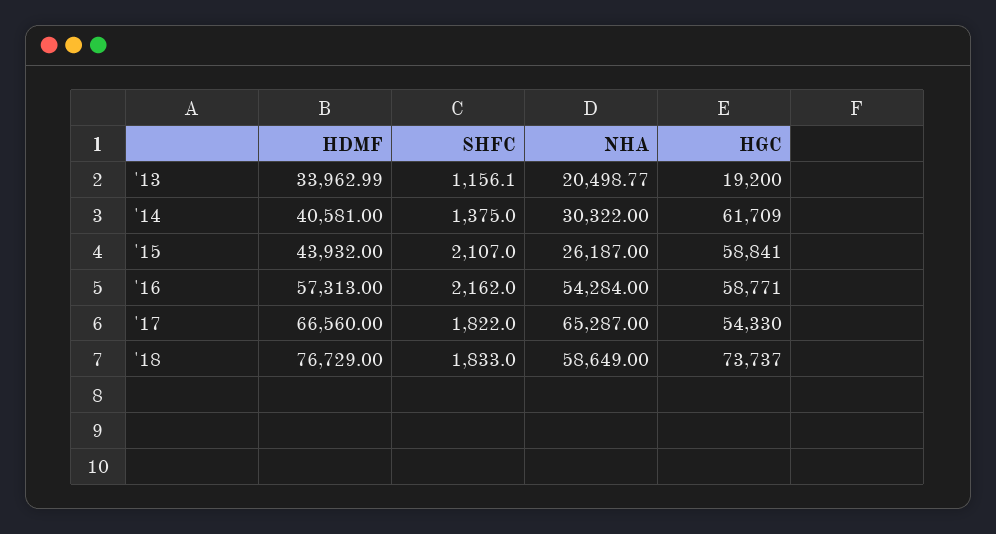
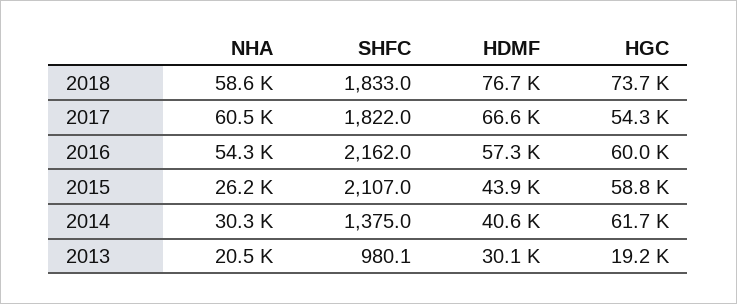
  {
    "HDMF": {
-     "'13": 33962.99,
+     "'13": 30100,
      "'14": 40581,
      "'15": 43932,
      "'16": 57313,
      "'17": 66560,
      "'18": 76729
    },
    "SHFC": {
-     "'13": 1156.1,
+     "'13": 980.1,
      "'14": 1375,
      "'15": 2107,
      "'16": 2162,
      "'17": 1822,
      "'18": 1833
    },
    "NHA": {
      "'13": 20498.77,
      "'14": 30322,
      "'15": 26187,
      "'16": 54284,
-     "'17": 65287,
+     "'17": 60500,
      "'18": 58649
    },
    "HGC": {
      "'13": 19200,
      "'14": 61709,
      "'15": 58841,
-     "'16": 58771,
+     "'16": 60000,
      "'17": 54330,
      "'18": 73737
    }
  }

